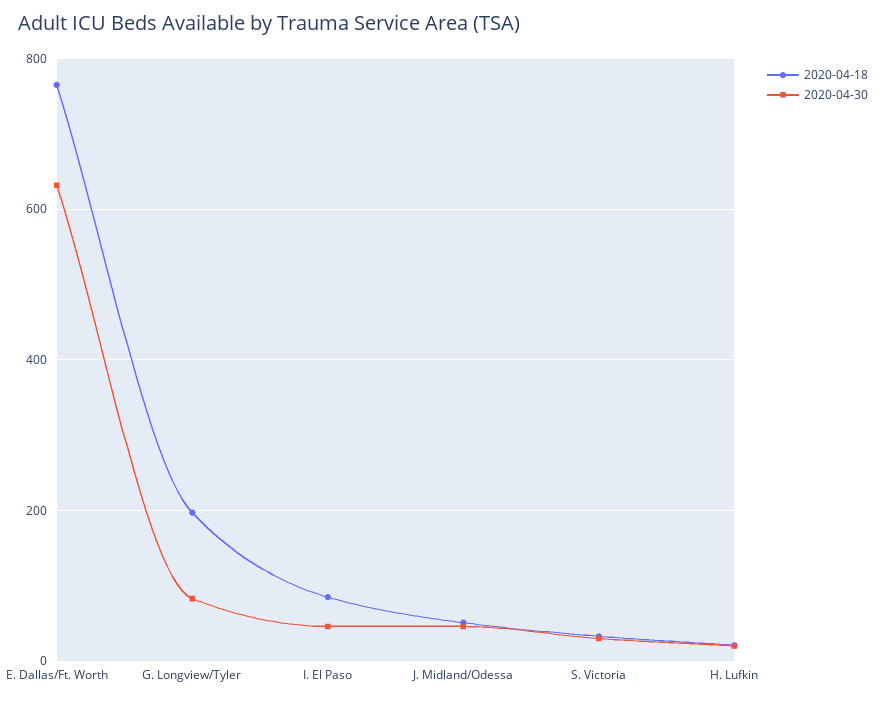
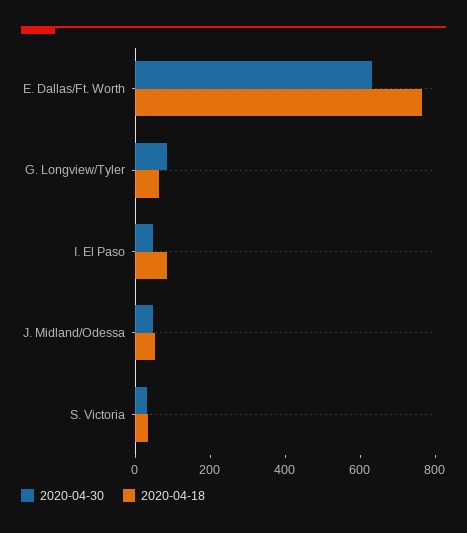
  {
    "2020-04-18": {
      "E. Dallas/Ft. Worth": 760,
-     "G. Longview/Tyler": 200,
+     "G. Longview/Tyler": 50,
      "I. El Paso": 80,
      "J. Midland/Odessa": 60,
-     "S. Victoria": 40,
+     "S. Victoria": 40
-     "H. Lufkin": 20
    },
    "2020-04-30": {
      "E. Dallas/Ft. Worth": 640,
      "G. Longview/Tyler": 80,
      "I. El Paso": 40,
      "J. Midland/Odessa": 40,
-     "S. Victoria": 40,
+     "S. Victoria": 40
-     "H. Lufkin": 20
    }
  }

